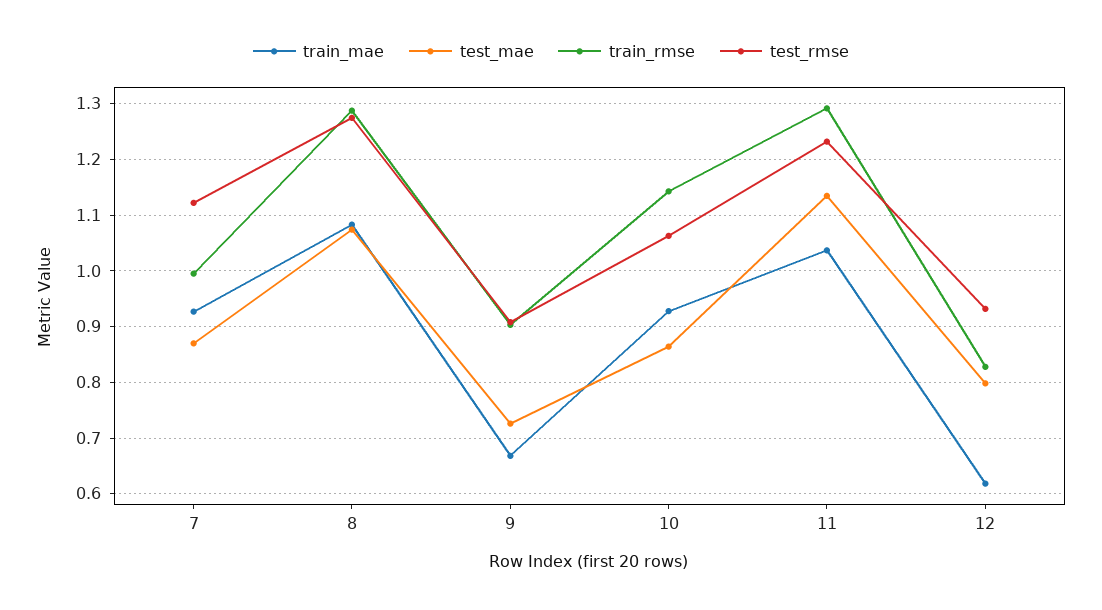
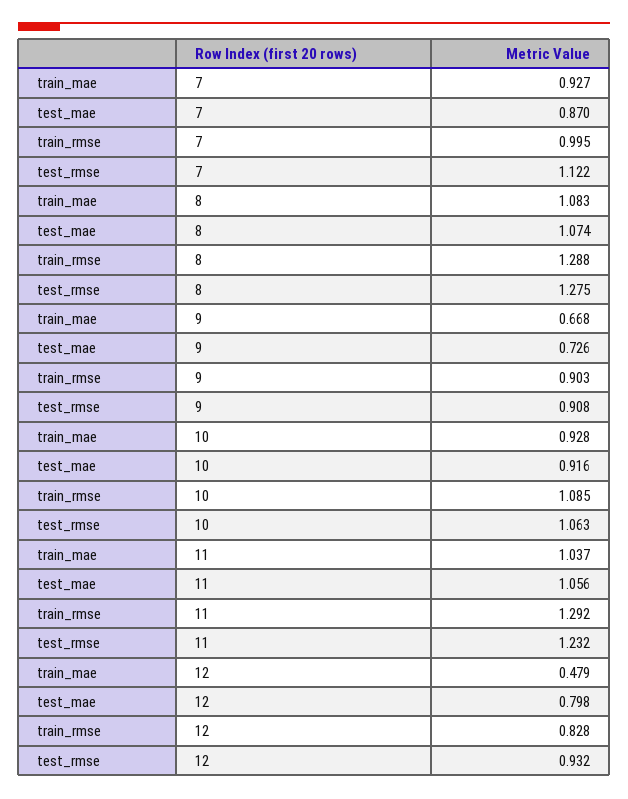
  {
    "train_mae": {
      "7": 0.927,
      "8": 1.083,
      "9": 0.668,
      "10": 0.928,
      "11": 1.037,
-     "12": 0.62
+     "12": 0.479
    },
    "test_mae": {
      "7": 0.87,
      "8": 1.074,
      "9": 0.726,
-     "10": 0.86,
+     "10": 0.916,
-     "11": 1.14,
+     "11": 1.056,
      "12": 0.798
    },
    "train_rmse": {
      "7": 0.995,
      "8": 1.288,
      "9": 0.903,
-     "10": 1.14,
+     "10": 1.085,
      "11": 1.292,
      "12": 0.828
    },
    "test_rmse": {
      "7": 1.122,
      "8": 1.275,
      "9": 0.908,
      "10": 1.063,
      "11": 1.232,
      "12": 0.932
    }
  }

